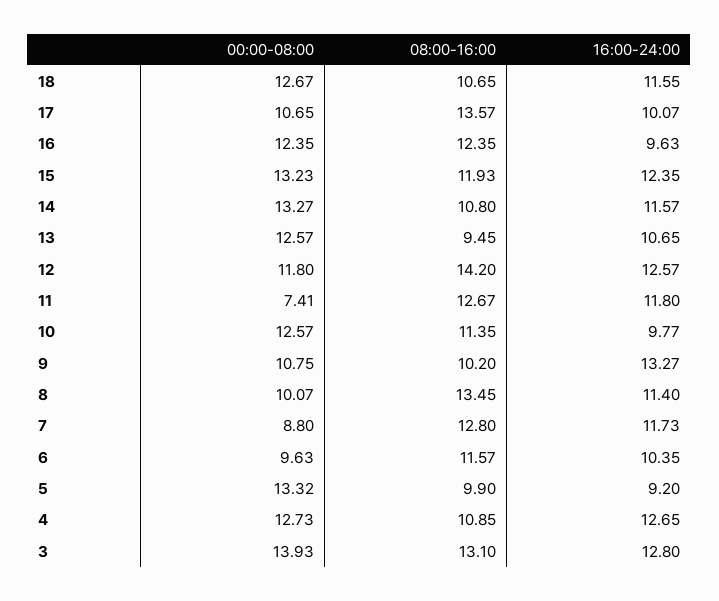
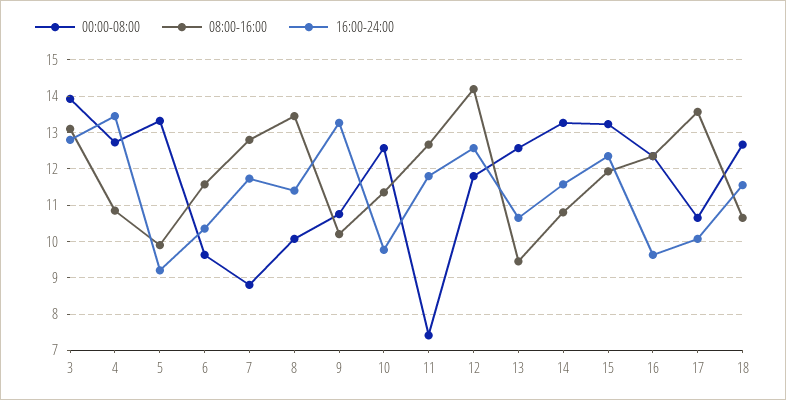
  {
    "00:00-08:00": {
      "18": 12.67,
      "17": 10.65,
      "16": 12.35,
      "15": 13.23,
      "14": 13.27,
      "13": 12.57,
      "12": 11.8,
      "11": 7.41,
      "10": 12.57,
      "9": 10.75,
      "8": 10.07,
      "7": 8.8,
      "6": 9.63,
      "5": 13.32,
      "4": 12.73,
      "3": 13.93
    },
    "08:00-16:00": {
      "18": 10.65,
      "17": 13.57,
      "16": 12.35,
      "15": 11.93,
      "14": 10.8,
      "13": 9.45,
      "12": 14.2,
      "11": 12.67,
      "10": 11.35,
      "9": 10.2,
      "8": 13.45,
      "7": 12.8,
      "6": 11.57,
      "5": 9.9,
      "4": 10.85,
      "3": 13.1
    },
    "16:00-24:00": {
      "18": 11.55,
      "17": 10.07,
      "16": 9.63,
      "15": 12.35,
      "14": 11.57,
      "13": 10.65,
      "12": 12.57,
      "11": 11.8,
      "10": 9.77,
      "9": 13.27,
      "8": 11.4,
      "7": 11.73,
      "6": 10.35,
      "5": 9.2,
-     "4": 12.65,
+     "4": 13.4,
      "3": 12.8
    }
  }

